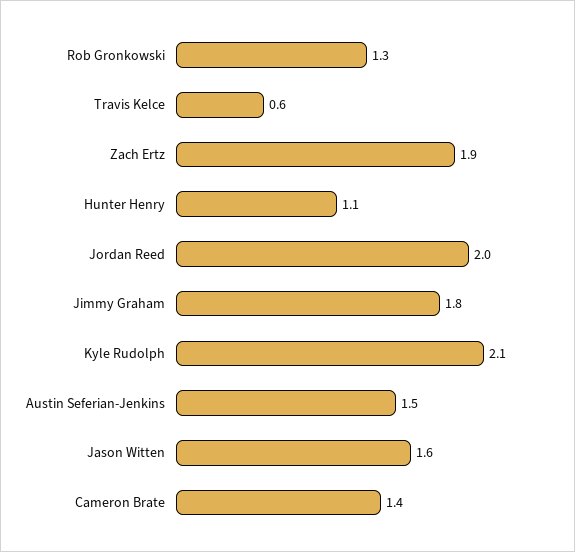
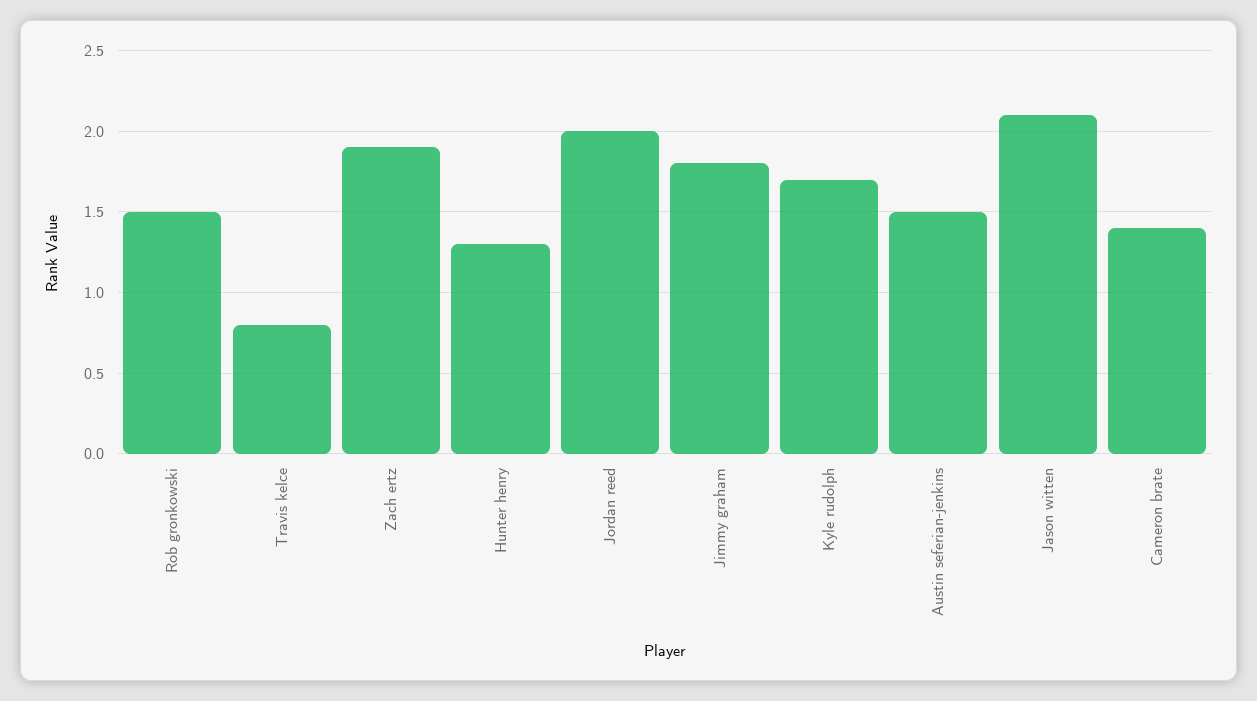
  {
-   "Rob Gronkowski": 1.3,
+   "Rob Gronkowski": 1.5,
-   "Travis Kelce": 0.6,
+   "Travis Kelce": 0.8,
    "Zach Ertz": 1.9,
-   "Hunter Henry": 1.1,
+   "Hunter Henry": 1.3,
    "Jordan Reed": 2,
    "Jimmy Graham": 1.8,
-   "Kyle Rudolph": 2.1,
+   "Kyle Rudolph": 1.7,
    "Austin Seferian-Jenkins": 1.5,
-   "Jason Witten": 1.6,
+   "Jason Witten": 2.1,
    "Cameron Brate": 1.4
  }

